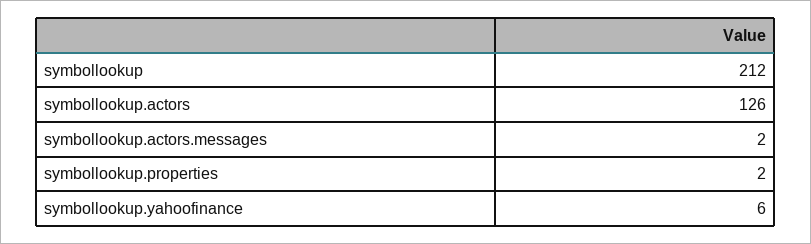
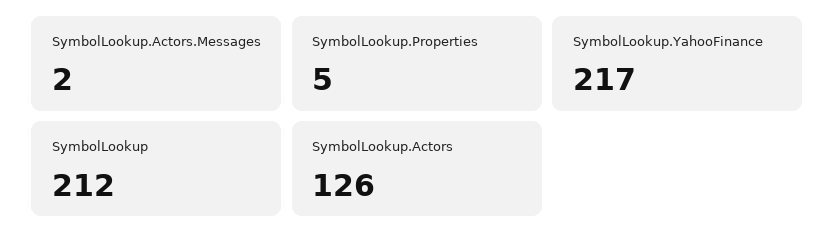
  {
    "symbollookup": 212,
    "symbollookup.actors": 126,
    "symbollookup.actors.messages": 2,
-   "symbollookup.properties": 2,
+   "symbollookup.properties": 5,
-   "symbollookup.yahoofinance": 6
+   "symbollookup.yahoofinance": 217
  }

